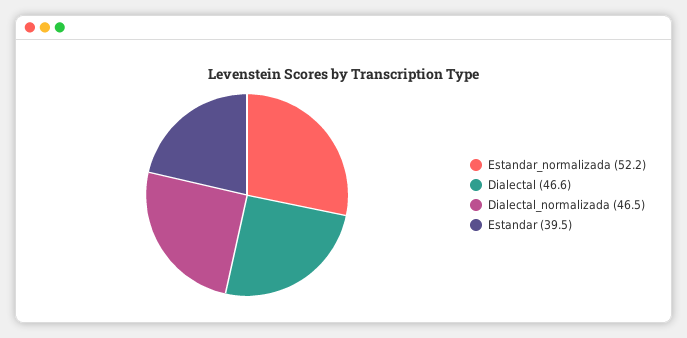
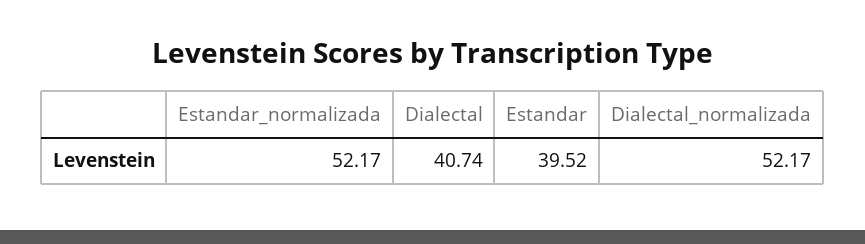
  {
    "Estandar_normalizada": 52.17,
-   "Dialectal": 46.6,
+   "Dialectal": 40.74,
-   "Dialectal_normalizada": 46.5,
+   "Dialectal_normalizada": 52.17,
    "Estandar": 39.52
  }

